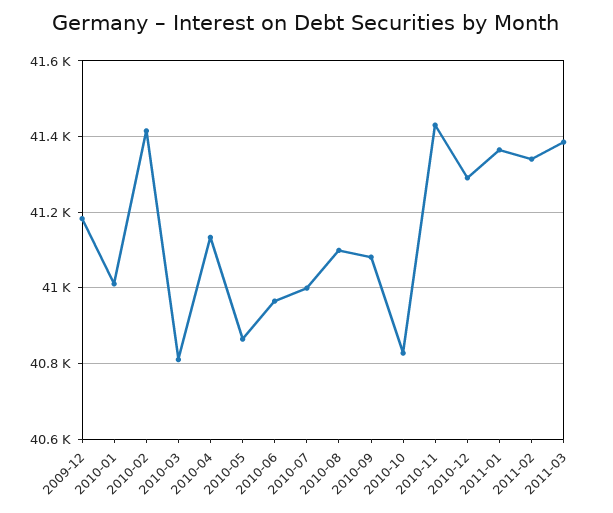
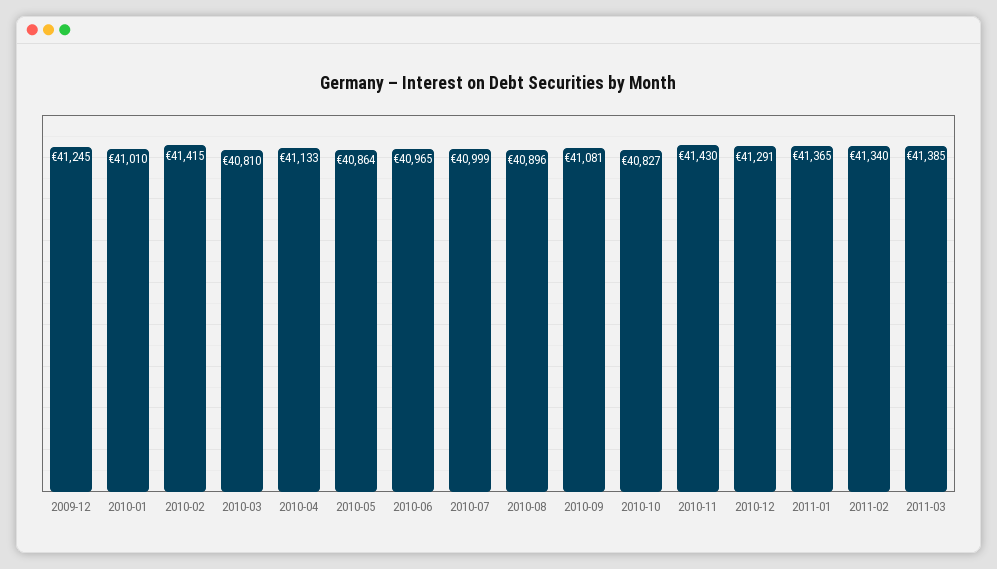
  {
-   "2009-12": 41180,
+   "2009-12": 41245,
    "2010-01": 41010,
    "2010-02": 41415,
    "2010-03": 40810,
    "2010-04": 41133,
    "2010-05": 40864,
    "2010-06": 40965,
    "2010-07": 40999,
-   "2010-08": 41100,
+   "2010-08": 40896,
    "2010-09": 41081,
    "2010-10": 40827,
    "2010-11": 41430,
    "2010-12": 41291,
    "2011-01": 41365,
    "2011-02": 41340,
    "2011-03": 41385
  }

